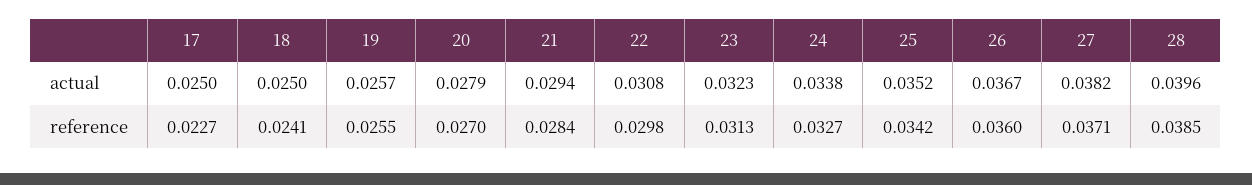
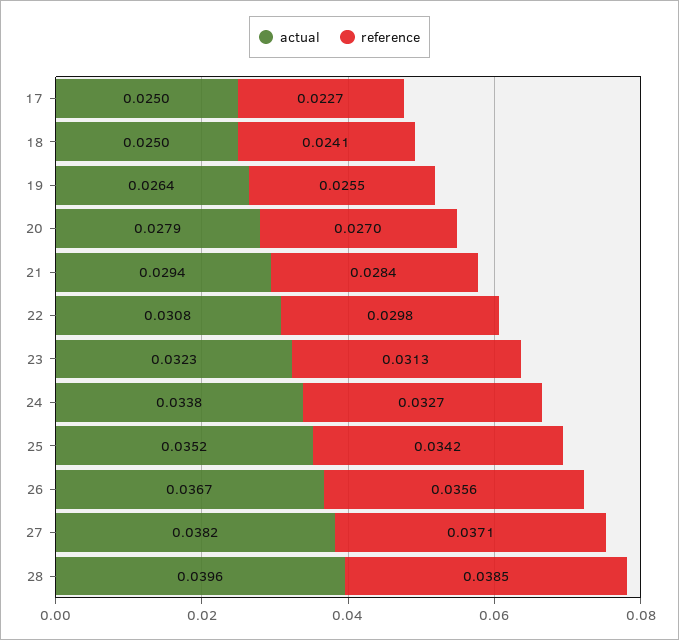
  {
    "actual": {
      "17": 0.025,
      "18": 0.025,
-     "19": 0.0257,
+     "19": 0.0264,
      "20": 0.0279,
      "21": 0.0294,
      "22": 0.0308,
      "23": 0.0323,
      "24": 0.0338,
      "25": 0.0352,
      "26": 0.0367,
      "27": 0.0382,
      "28": 0.0396
    },
    "reference": {
      "17": 0.0227,
      "18": 0.0241,
      "19": 0.0255,
      "20": 0.027,
      "21": 0.0284,
      "22": 0.0298,
      "23": 0.0313,
      "24": 0.0327,
      "25": 0.0342,
-     "26": 0.036,
+     "26": 0.0356,
      "27": 0.0371,
      "28": 0.0385
    }
  }

